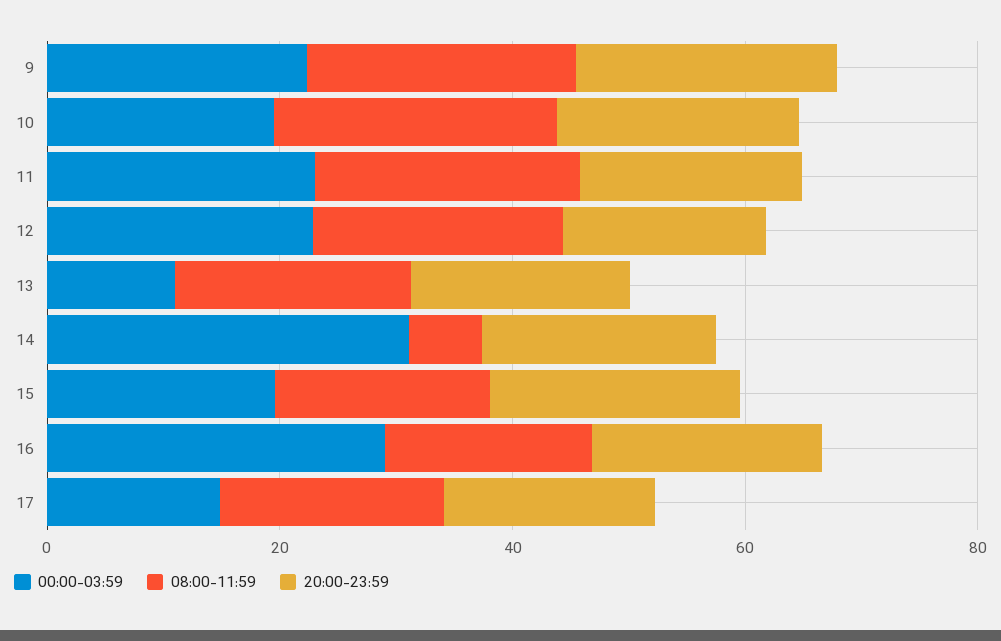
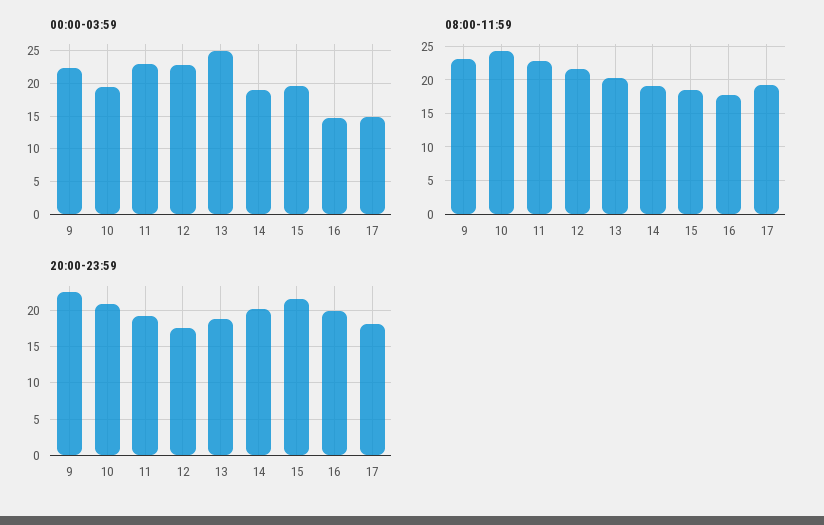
  {
    "00:00-03:59": {
      "9": 22,
      "10": 19,
      "11": 23,
      "12": 23,
-     "13": 10,
+     "13": 25,
-     "14": 30,
+     "14": 19,
      "15": 20,
-     "16": 30,
+     "16": 15,
      "17": 15
    },
    "08:00-11:59": {
      "9": 23,
      "10": 24,
      "11": 23,
      "12": 22,
      "13": 20,
-     "14": 5,
+     "14": 19,
      "15": 18,
      "16": 18,
      "17": 19
    },
    "20:00-23:59": {
      "9": 22,
      "10": 21,
      "11": 19,
      "12": 17,
      "13": 19,
      "14": 20,
      "15": 21,
      "16": 20,
      "17": 18
    }
  }

